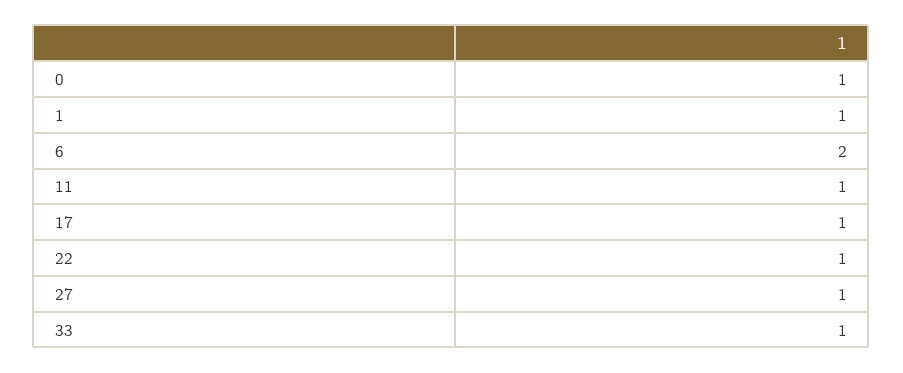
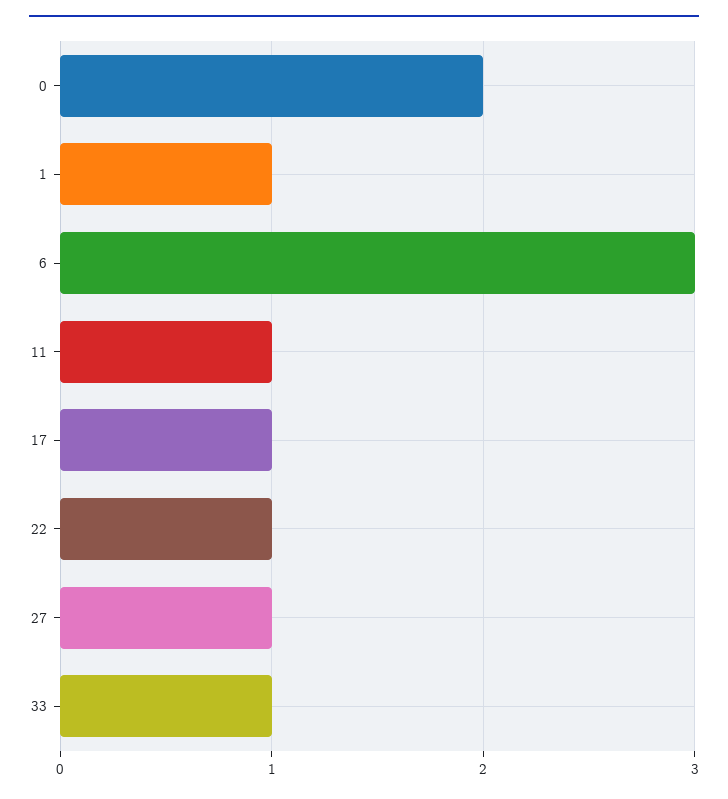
  {
-   "0": 1,
+   "0": 2,
    "1": 1,
-   "6": 2,
+   "6": 3,
    "11": 1,
    "17": 1,
    "22": 1,
    "27": 1,
    "33": 1
  }

